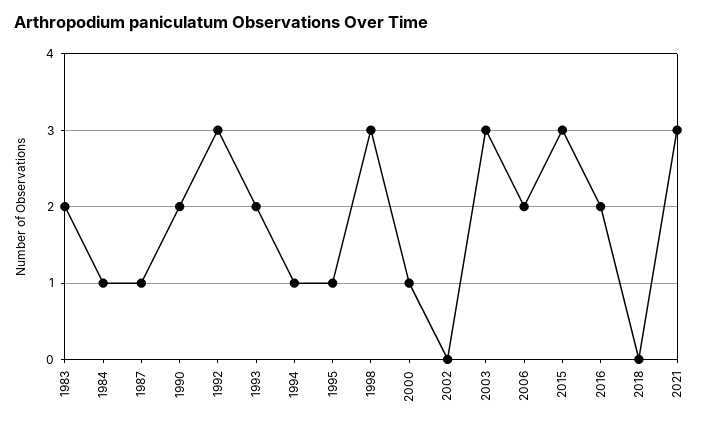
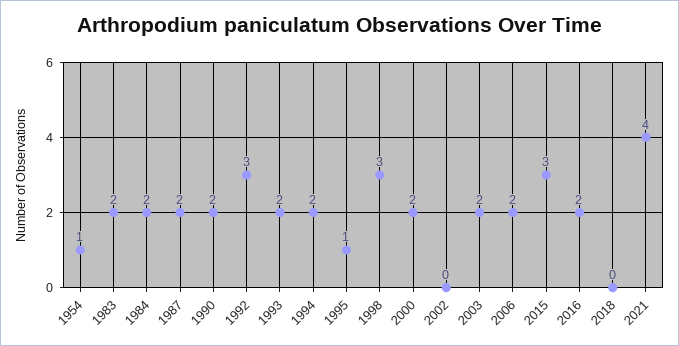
  {
    "1983": 2,
-   "1984": 1,
+   "1984": 2,
-   "1987": 1,
+   "1987": 2,
    "1990": 2,
    "1992": 3,
    "1993": 2,
-   "1994": 1,
+   "1994": 2,
    "1995": 1,
    "1998": 3,
-   "2000": 1,
+   "2000": 2,
    "2002": 0,
-   "2003": 3,
+   "2003": 2,
    "2006": 2,
    "2015": 3,
    "2016": 2,
    "2018": 0,
-   "2021": 3
+   "2021": 4,
+   "1954": 1
  }

